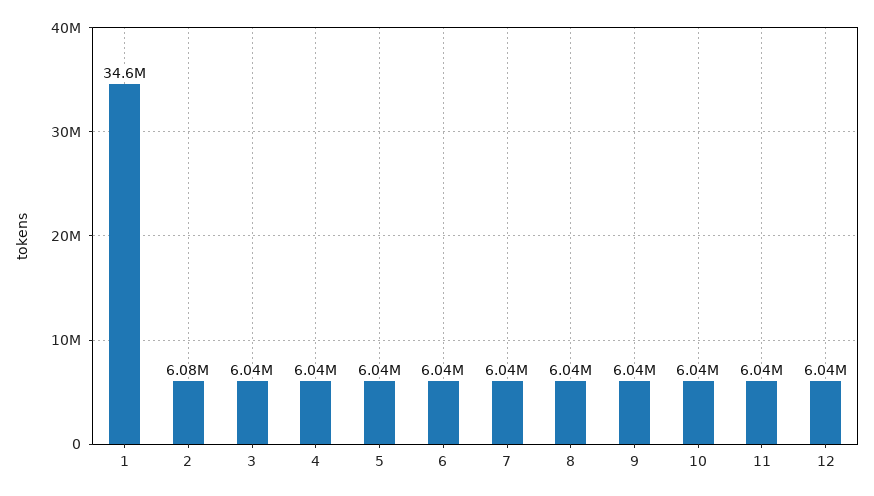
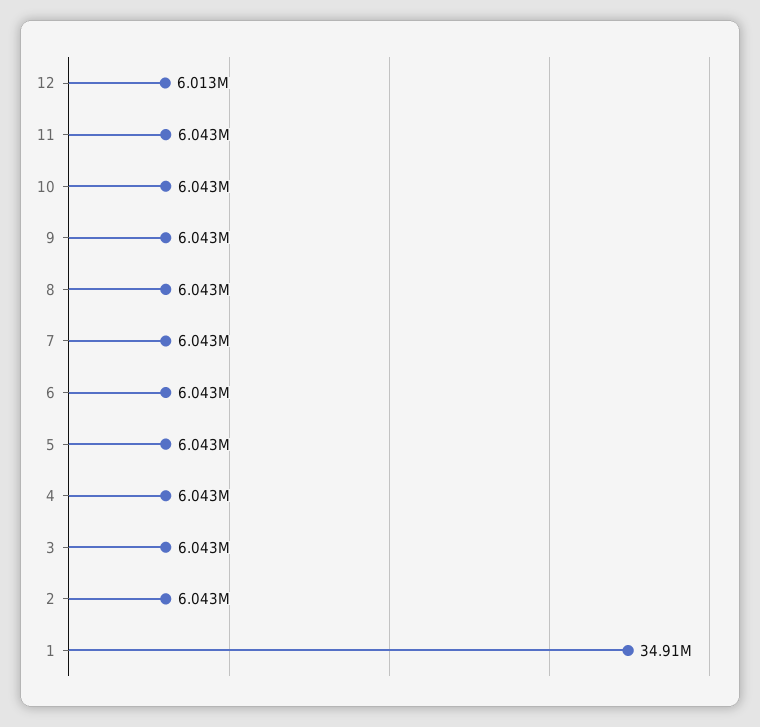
  {
-   "1": 34600000,
+   "1": 34910000,
-   "2": 6080000,
+   "2": 6043000,
    "3": 6043000,
    "4": 6043000,
    "5": 6043000,
    "6": 6043000,
    "7": 6043000,
    "8": 6043000,
    "9": 6043000,
    "10": 6043000,
    "11": 6043000,
-   "12": 6040000
+   "12": 6013000
  }

